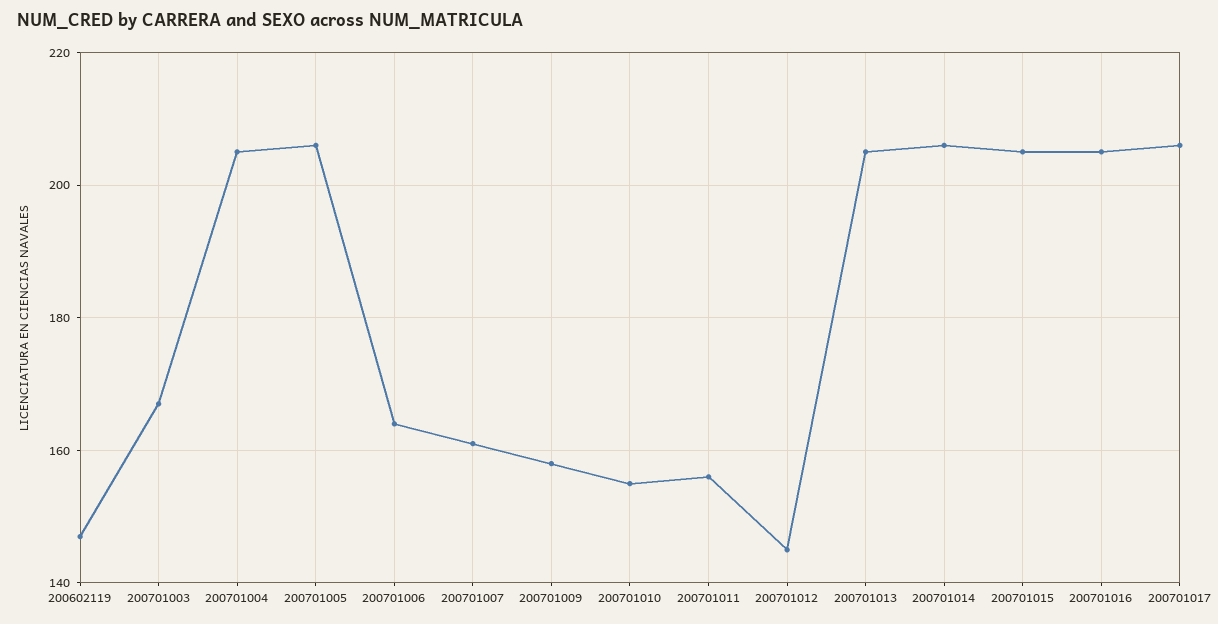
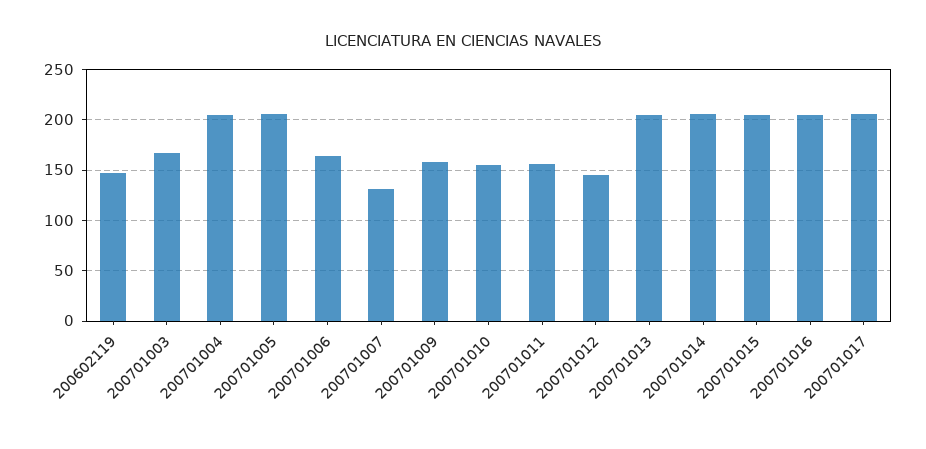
  {
    "200602119": 145,
    "200701003": 165,
    "200701004": 205,
    "200701005": 205,
    "200701006": 165,
-   "200701007": 160,
+   "200701007": 130,
    "200701009": 160,
    "200701010": 155,
    "200701011": 155,
    "200701012": 145,
    "200701013": 205,
    "200701014": 205,
    "200701015": 205,
    "200701016": 205,
    "200701017": 205
  }

